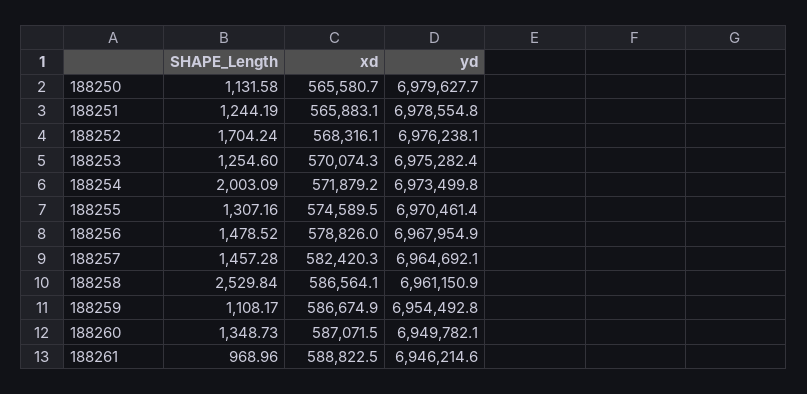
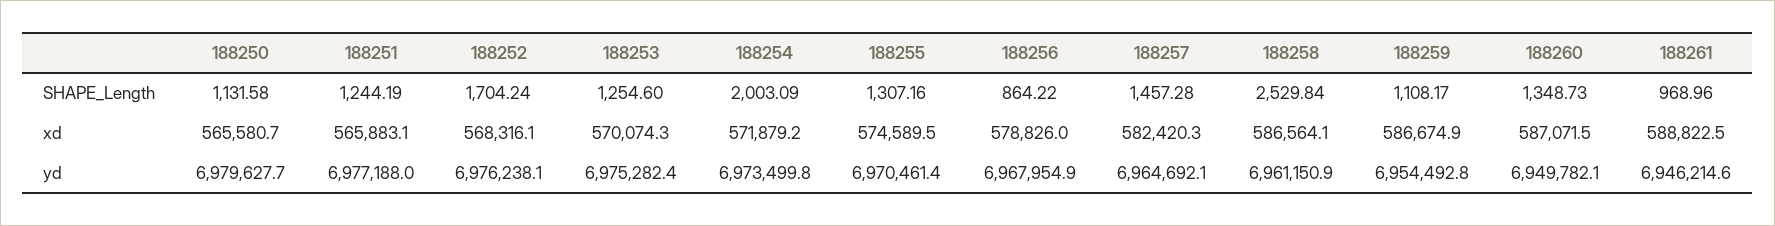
  {
    "SHAPE_Length": {
      "188250": 1131.58,
      "188251": 1244.19,
      "188252": 1704.24,
      "188253": 1254.6,
      "188254": 2003.09,
      "188255": 1307.16,
-     "188256": 1478.52,
+     "188256": 864.22,
      "188257": 1457.28,
      "188258": 2529.84,
      "188259": 1108.17,
      "188260": 1348.73,
      "188261": 968.96
    },
    "xd": {
      "188250": 565580.7,
      "188251": 565883.1,
      "188252": 568316.1,
      "188253": 570074.3,
      "188254": 571879.2,
      "188255": 574589.5,
      "188256": 578826,
      "188257": 582420.3,
      "188258": 586564.1,
      "188259": 586674.9,
      "188260": 587071.5,
      "188261": 588822.5
    },
    "yd": {
      "188250": 6979627.7,
-     "188251": 6978554.8,
+     "188251": 6977188,
      "188252": 6976238.1,
      "188253": 6975282.4,
      "188254": 6973499.8,
      "188255": 6970461.4,
      "188256": 6967954.9,
      "188257": 6964692.1,
      "188258": 6961150.9,
      "188259": 6954492.8,
      "188260": 6949782.1,
      "188261": 6946214.6
    }
  }

